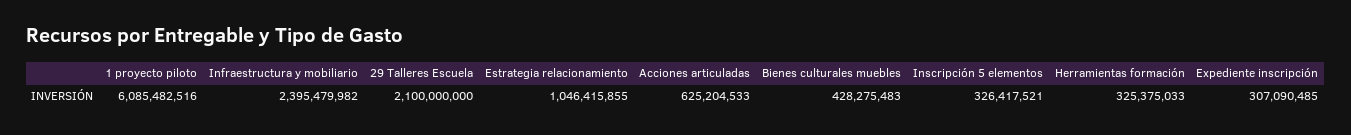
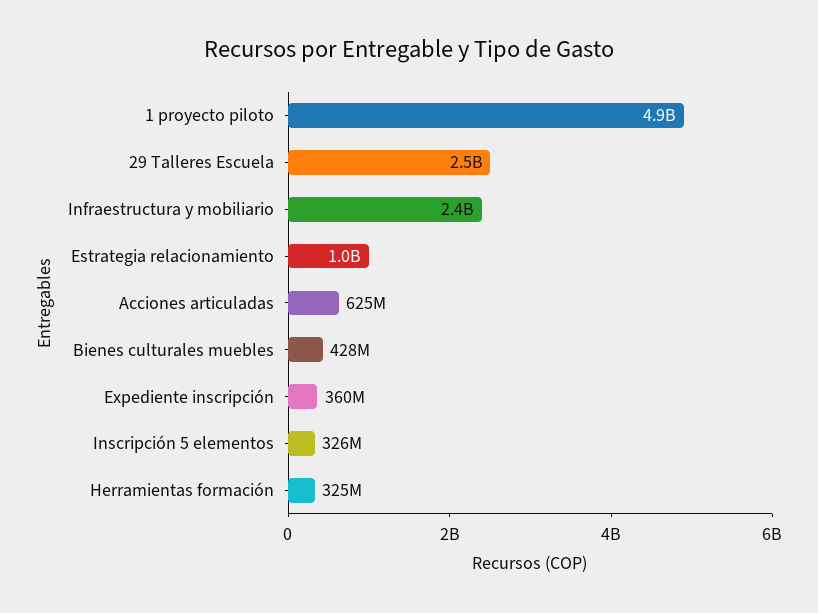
  {
-   "1 proyecto piloto": 6085482516,
+   "1 proyecto piloto": 4900000000,
    "Infraestructura y mobiliario": 2395479982,
-   "29 Talleres Escuela": 2100000000,
+   "29 Talleres Escuela": 2500000000,
    "Estrategia relacionamiento": 1046415855,
    "Acciones articuladas": 625204533,
    "Bienes culturales muebles": 428275483,
    "Inscripción 5 elementos": 326417521,
    "Herramientas formación": 325375033,
-   "Expediente inscripción": 307090485
+   "Expediente inscripción": 360000000
  }

